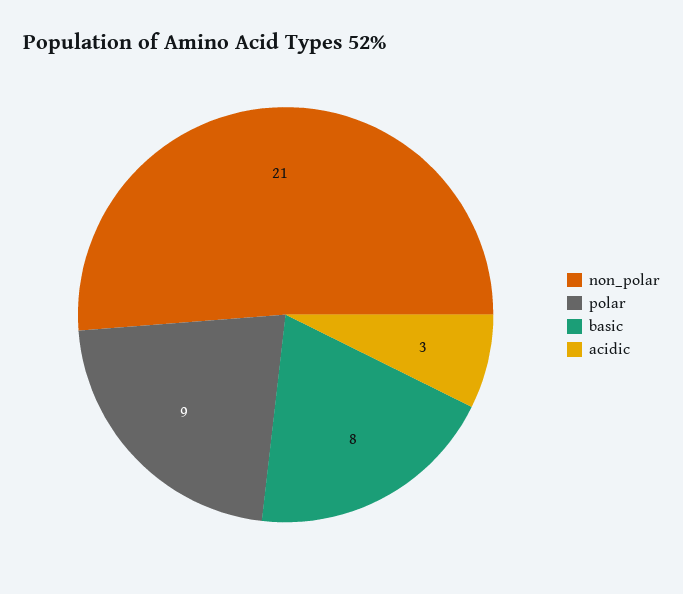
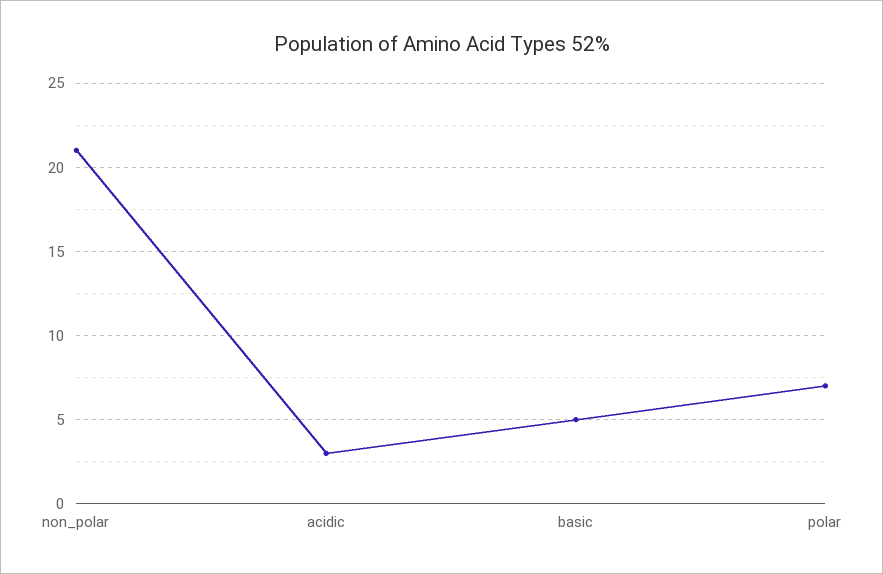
  {
    "non_polar": 21,
-   "polar": 9,
+   "polar": 7,
-   "basic": 8,
+   "basic": 5,
    "acidic": 3
  }

